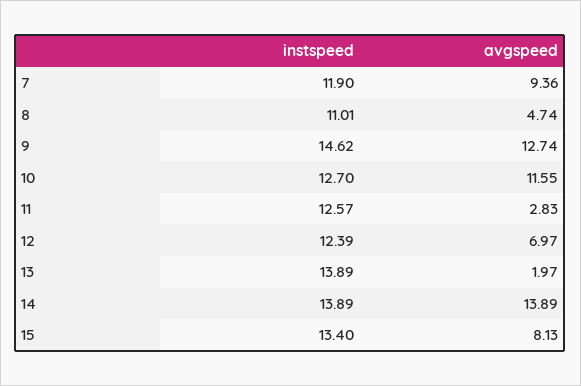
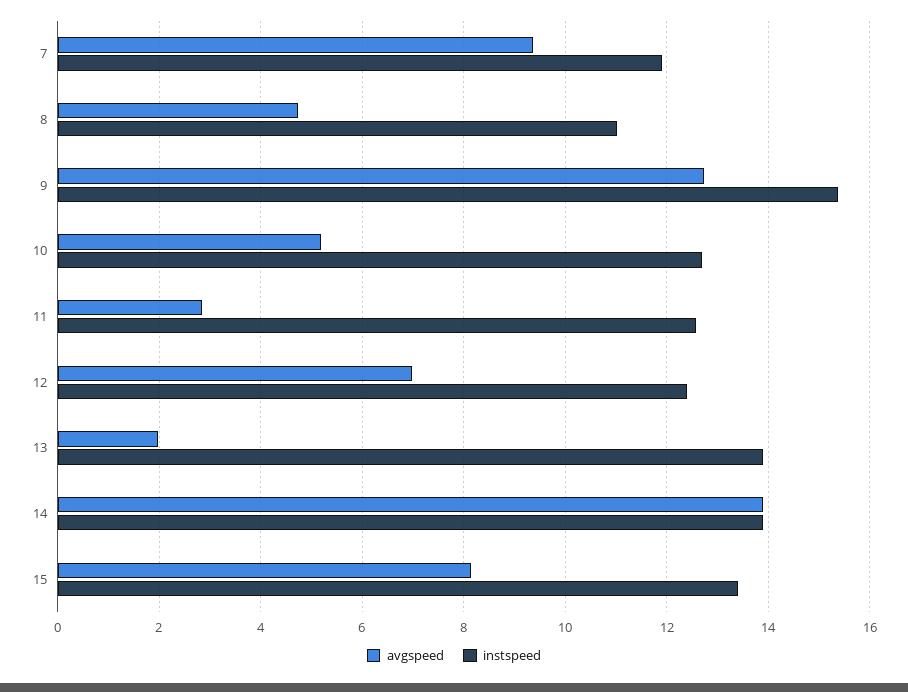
  {
    "instspeed": {
      "7": 11.9,
      "8": 11.01,
-     "9": 14.62,
+     "9": 15.4,
      "10": 12.7,
      "11": 12.57,
      "12": 12.39,
      "13": 13.89,
      "14": 13.89,
      "15": 13.4
    },
    "avgspeed": {
      "7": 9.36,
      "8": 4.74,
      "9": 12.74,
-     "10": 11.55,
+     "10": 5.2,
      "11": 2.83,
      "12": 6.97,
      "13": 1.97,
      "14": 13.89,
      "15": 8.13
    }
  }

